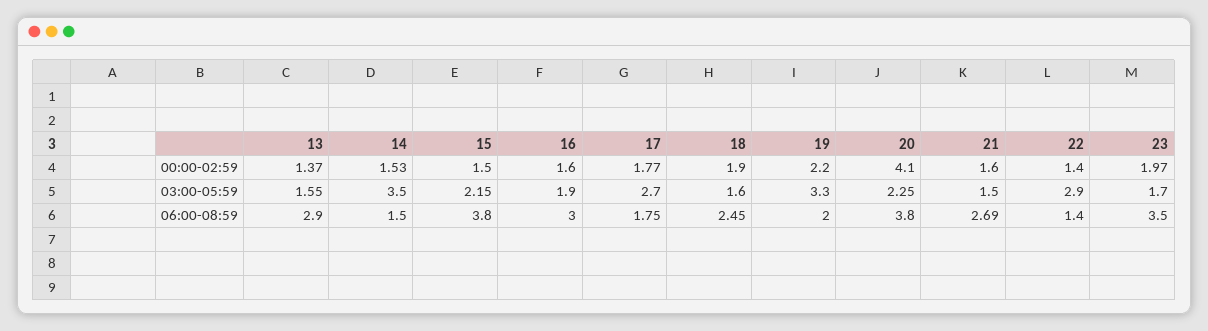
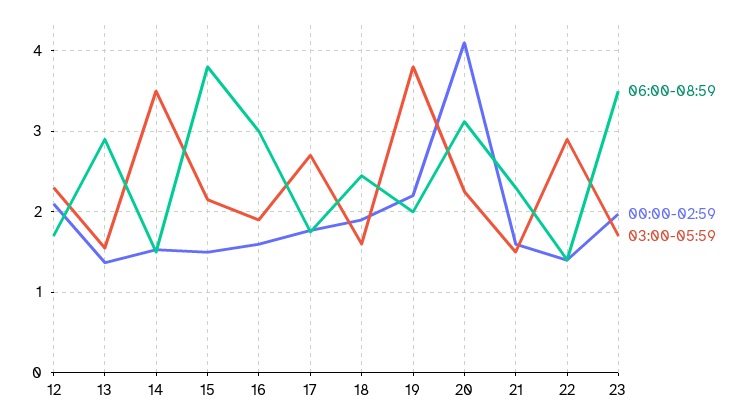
  {
    "00:00-02:59": {
      "13": 1.37,
      "14": 1.53,
      "15": 1.5,
      "16": 1.6,
      "17": 1.77,
      "18": 1.9,
      "19": 2.2,
      "20": 4.1,
      "21": 1.6,
      "22": 1.4,
-     "23": 1.97
+     "23": 1.97,
+     "12": 2.1
    },
    "03:00-05:59": {
      "13": 1.55,
      "14": 3.5,
      "15": 2.15,
      "16": 1.9,
      "17": 2.7,
      "18": 1.6,
-     "19": 3.3,
+     "19": 3.8,
      "20": 2.25,
      "21": 1.5,
      "22": 2.9,
-     "23": 1.7
+     "23": 1.7,
+     "12": 2.3
    },
    "06:00-08:59": {
      "13": 2.9,
      "14": 1.5,
      "15": 3.8,
      "16": 3,
      "17": 1.75,
      "18": 2.45,
      "19": 2,
-     "20": 3.8,
+     "20": 3.1,
-     "21": 2.69,
+     "21": 2.3,
      "22": 1.4,
-     "23": 3.5
+     "23": 3.5,
+     "12": 1.7
    }
  }

